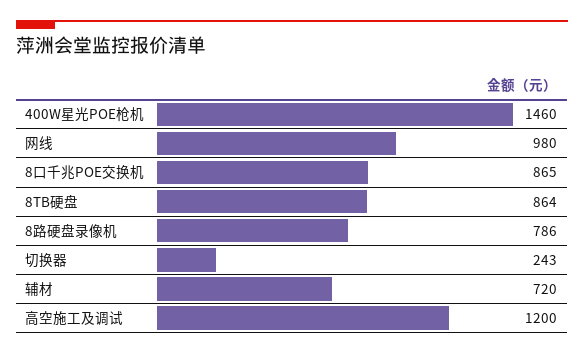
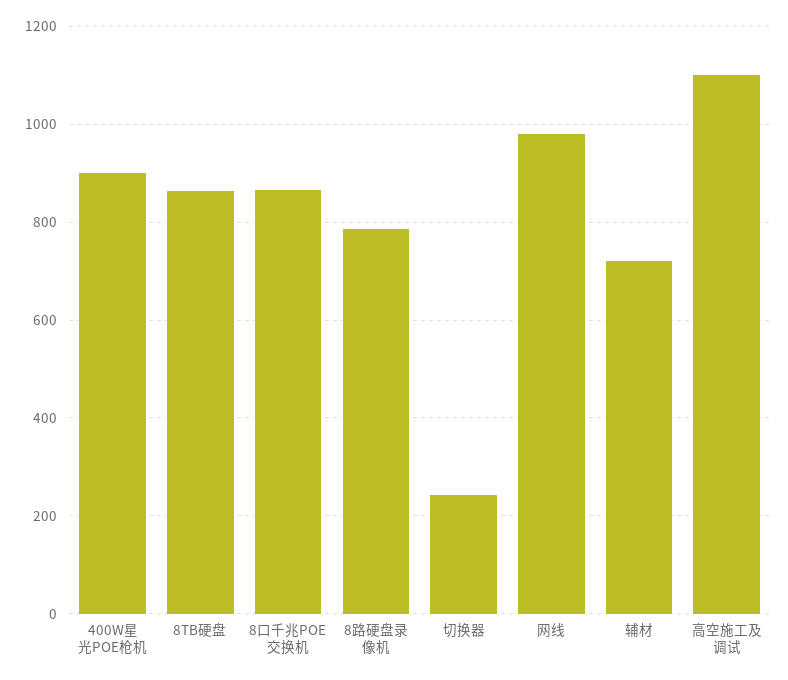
  {
-   "400W星光POE枪机": 1460,
+   "400W星光POE枪机": 900,
    "网线": 980,
    "8口千兆POE交换机": 865,
    "8TB硬盘": 864,
    "8路硬盘录像机": 786,
    "切换器": 243,
    "辅材": 720,
-   "高空施工及调试": 1200
+   "高空施工及调试": 1100
  }

